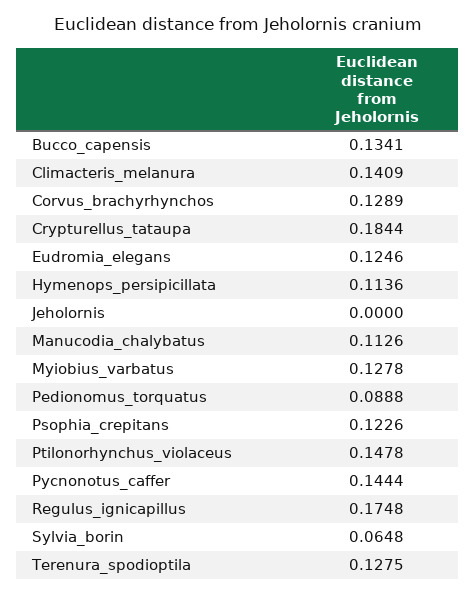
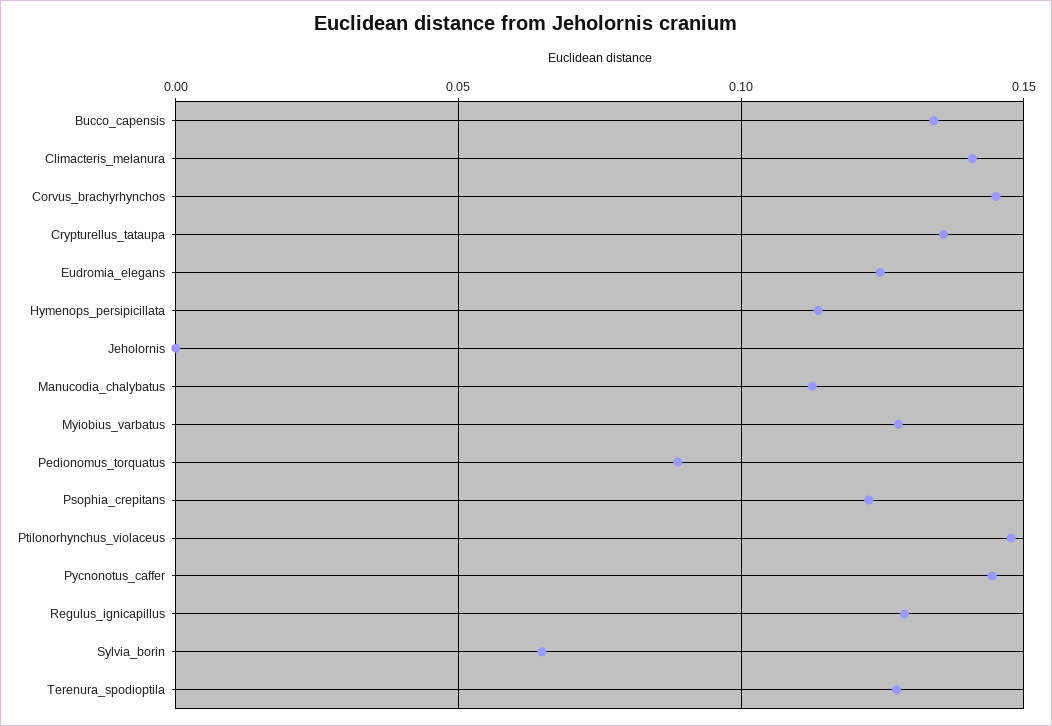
  {
    "Bucco_capensis": 0.1341,
    "Climacteris_melanura": 0.1409,
-   "Corvus_brachyrhynchos": 0.1289,
+   "Corvus_brachyrhynchos": 0.145,
-   "Crypturellus_tataupa": 0.1844,
+   "Crypturellus_tataupa": 0.135,
    "Eudromia_elegans": 0.1246,
    "Hymenops_persipicillata": 0.1136,
    "Jeholornis": 0,
    "Manucodia_chalybatus": 0.1126,
    "Myiobius_varbatus": 0.1278,
    "Pedionomus_torquatus": 0.0888,
    "Psophia_crepitans": 0.1226,
    "Ptilonorhynchus_violaceus": 0.1478,
    "Pycnonotus_caffer": 0.1444,
-   "Regulus_ignicapillus": 0.1748,
+   "Regulus_ignicapillus": 0.13,
    "Sylvia_borin": 0.0648,
    "Terenura_spodioptila": 0.1275
  }

